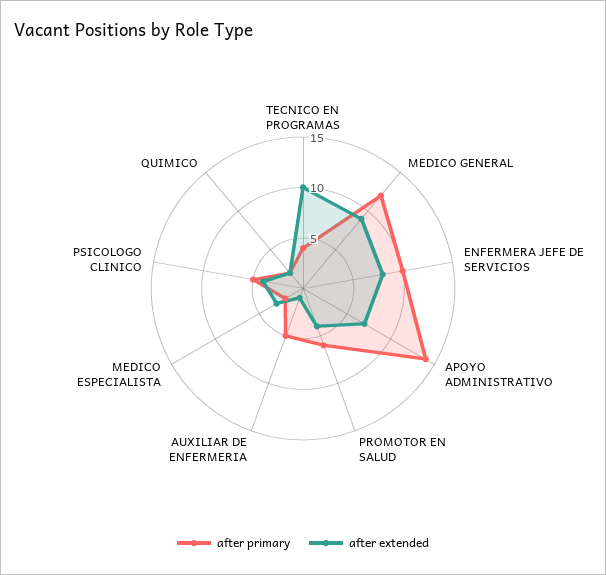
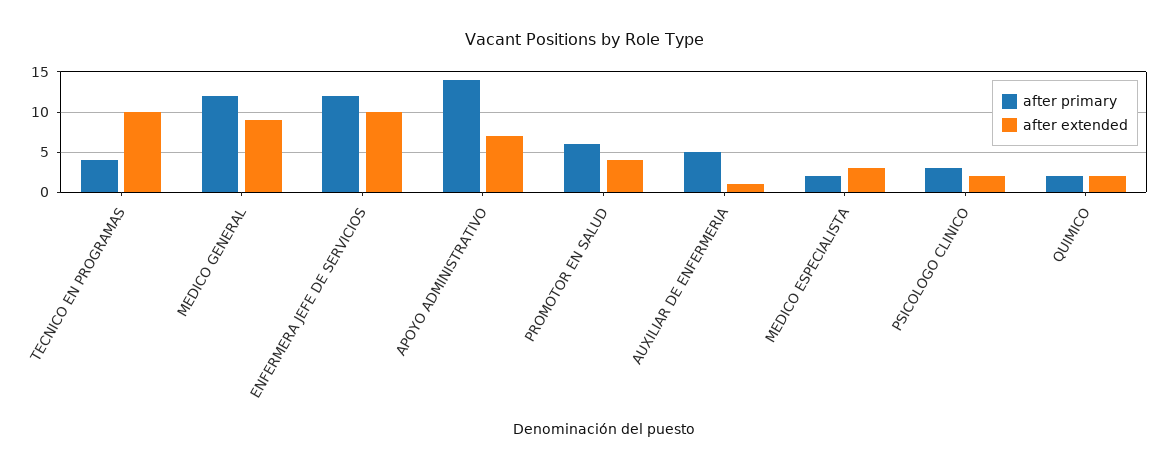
  {
    "after primary": {
      "TECNICO EN PROGRAMAS": 4,
      "MEDICO GENERAL": 12,
-     "ENFERMERA JEFE DE SERVICIOS": 10,
+     "ENFERMERA JEFE DE SERVICIOS": 12,
      "APOYO ADMINISTRATIVO": 14,
      "PROMOTOR EN SALUD": 6,
      "AUXILIAR DE ENFERMERIA": 5,
      "MEDICO ESPECIALISTA": 2,
-     "PSICOLOGO CLINICO": 5,
+     "PSICOLOGO CLINICO": 3,
      "QUIMICO": 2
    },
    "after extended": {
      "TECNICO EN PROGRAMAS": 10,
      "MEDICO GENERAL": 9,
-     "ENFERMERA JEFE DE SERVICIOS": 8,
+     "ENFERMERA JEFE DE SERVICIOS": 10,
      "APOYO ADMINISTRATIVO": 7,
      "PROMOTOR EN SALUD": 4,
      "AUXILIAR DE ENFERMERIA": 1,
      "MEDICO ESPECIALISTA": 3,
-     "PSICOLOGO CLINICO": 4,
+     "PSICOLOGO CLINICO": 2,
      "QUIMICO": 2
    }
  }

